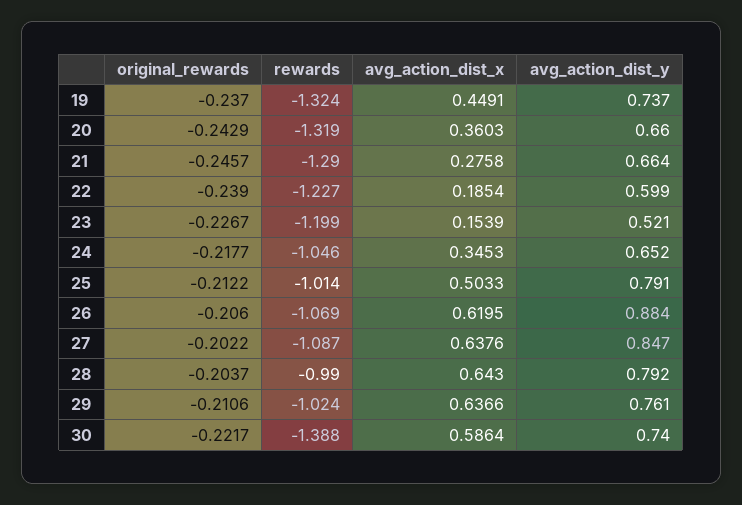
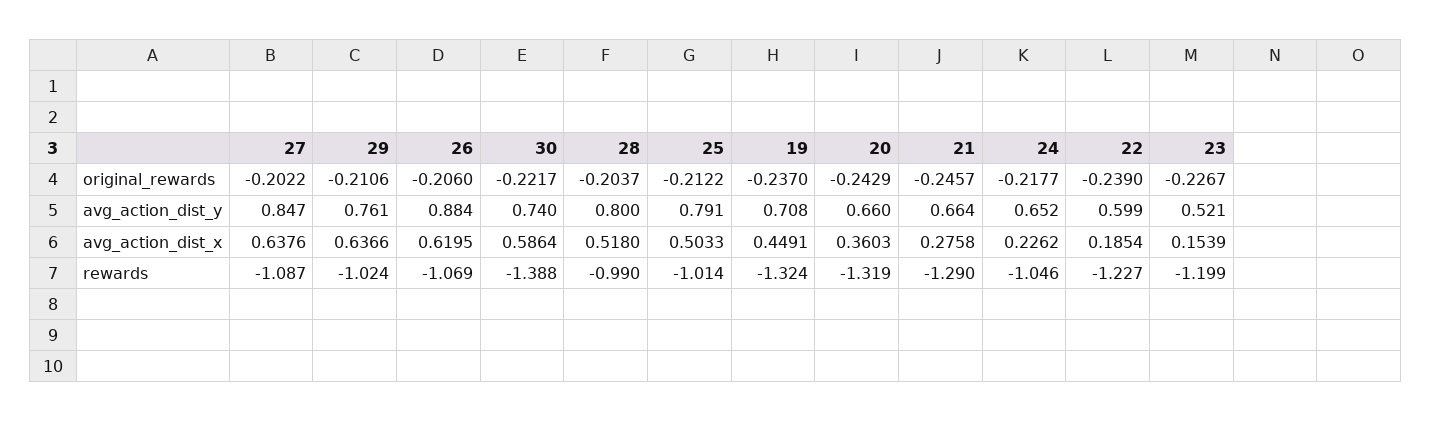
  {
    "original_rewards": {
      "19": -0.237,
      "20": -0.2429,
      "21": -0.2457,
      "22": -0.239,
      "23": -0.2267,
      "24": -0.2177,
      "25": -0.2122,
      "26": -0.206,
      "27": -0.2022,
      "28": -0.2037,
      "29": -0.2106,
      "30": -0.2217
    },
    "rewards": {
      "19": -1.324,
      "20": -1.319,
      "21": -1.29,
      "22": -1.227,
      "23": -1.199,
      "24": -1.046,
      "25": -1.014,
      "26": -1.069,
      "27": -1.087,
      "28": -0.99,
      "29": -1.024,
      "30": -1.388
    },
    "avg_action_dist_x": {
      "19": 0.4491,
      "20": 0.3603,
      "21": 0.2758,
      "22": 0.1854,
      "23": 0.1539,
-     "24": 0.3453,
+     "24": 0.2262,
      "25": 0.5033,
      "26": 0.6195,
      "27": 0.6376,
-     "28": 0.643,
+     "28": 0.518,
      "29": 0.6366,
      "30": 0.5864
    },
    "avg_action_dist_y": {
-     "19": 0.737,
+     "19": 0.708,
      "20": 0.66,
      "21": 0.664,
      "22": 0.599,
      "23": 0.521,
      "24": 0.652,
      "25": 0.791,
      "26": 0.884,
      "27": 0.847,
-     "28": 0.792,
+     "28": 0.8,
      "29": 0.761,
      "30": 0.74
    }
  }

